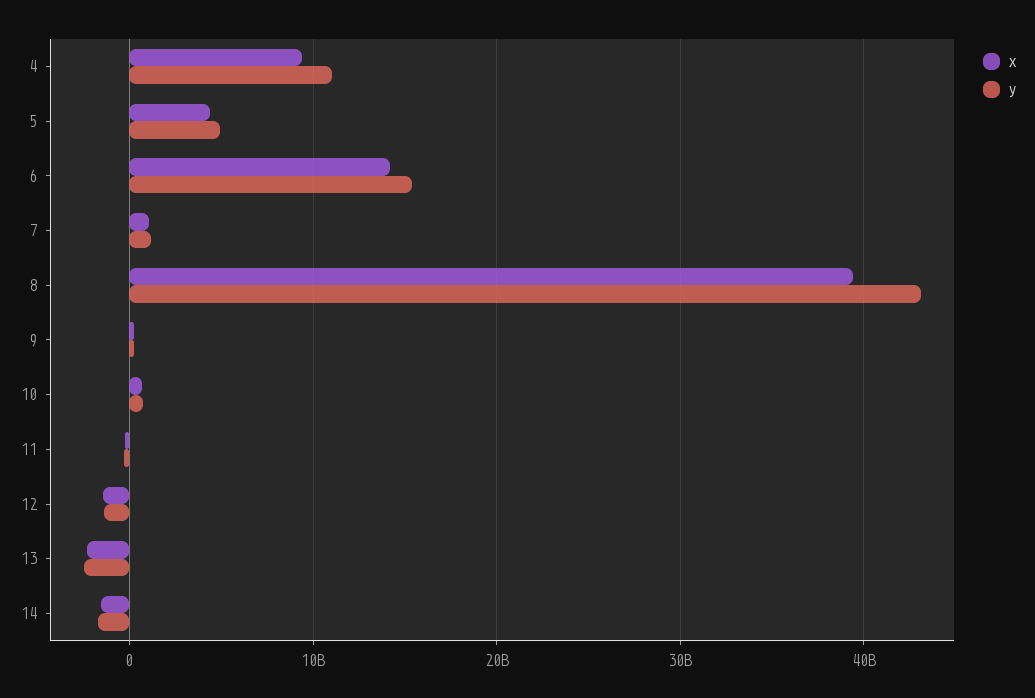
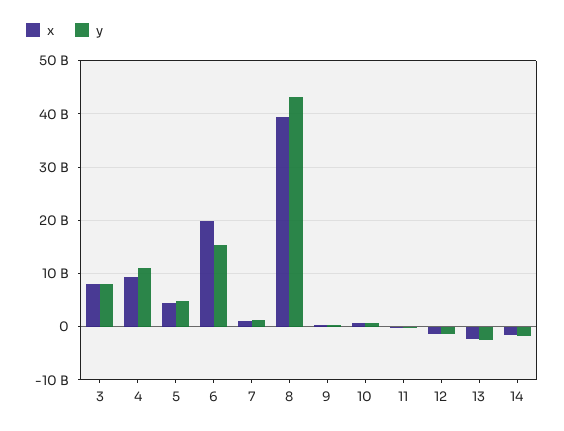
  {
    "x": {
      "4": 9000000000,
      "5": 4000000000,
-     "6": 14000000000,
+     "6": 20000000000,
      "7": 1000000000,
      "8": 39000000000,
      "9": 0,
      "10": 1000000000,
      "11": 0,
      "12": -1000000000,
      "13": -2000000000,
-     "14": -2000000000
+     "14": -2000000000,
+     "3": 8000000000
    },
    "y": {
      "4": 11000000000,
      "5": 5000000000,
      "6": 15000000000,
      "7": 1000000000,
      "8": 43000000000,
      "9": 0,
      "10": 1000000000,
      "11": 0,
      "12": -1000000000,
      "13": -2000000000,
-     "14": -2000000000
+     "14": -2000000000,
+     "3": 8000000000
    }
  }

